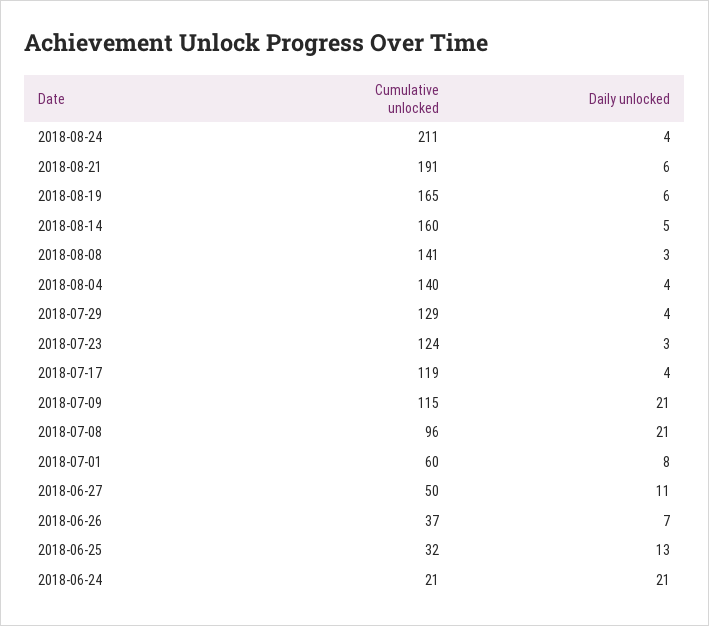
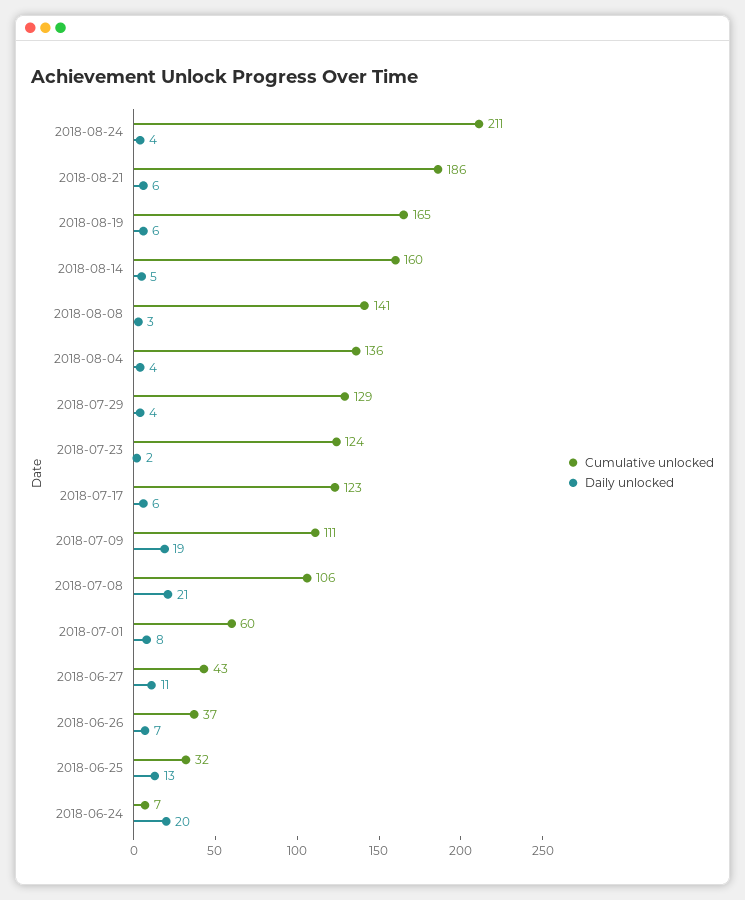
  {
    "Cumulative unlocked": {
      "2018-08-24": 211,
-     "2018-08-21": 191,
+     "2018-08-21": 186,
      "2018-08-19": 165,
      "2018-08-14": 160,
      "2018-08-08": 141,
-     "2018-08-04": 140,
+     "2018-08-04": 136,
      "2018-07-29": 129,
      "2018-07-23": 124,
-     "2018-07-17": 119,
+     "2018-07-17": 123,
-     "2018-07-09": 115,
+     "2018-07-09": 111,
-     "2018-07-08": 96,
+     "2018-07-08": 106,
      "2018-07-01": 60,
-     "2018-06-27": 50,
+     "2018-06-27": 43,
      "2018-06-26": 37,
      "2018-06-25": 32,
-     "2018-06-24": 21
+     "2018-06-24": 7
    },
    "Daily unlocked": {
      "2018-08-24": 4,
      "2018-08-21": 6,
      "2018-08-19": 6,
      "2018-08-14": 5,
      "2018-08-08": 3,
      "2018-08-04": 4,
      "2018-07-29": 4,
-     "2018-07-23": 3,
+     "2018-07-23": 2,
-     "2018-07-17": 4,
+     "2018-07-17": 6,
-     "2018-07-09": 21,
+     "2018-07-09": 19,
      "2018-07-08": 21,
      "2018-07-01": 8,
      "2018-06-27": 11,
      "2018-06-26": 7,
      "2018-06-25": 13,
-     "2018-06-24": 21
+     "2018-06-24": 20
    }
  }

